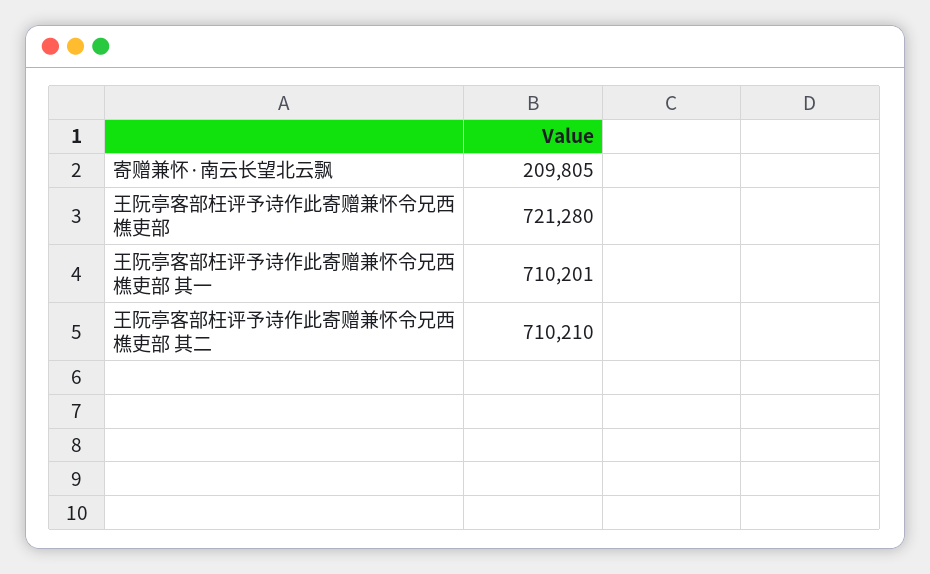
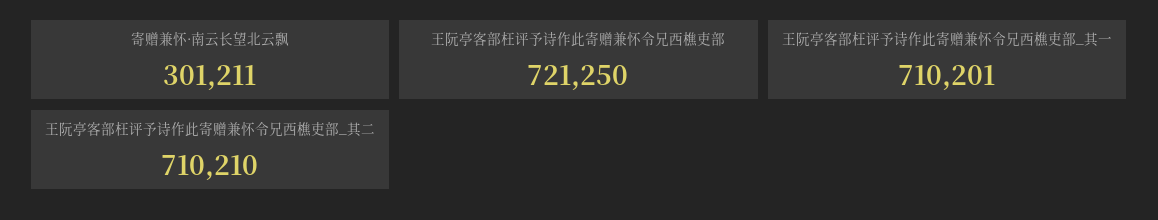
  {
-   "寄赠兼怀·南云长望北云飘": 209805,
+   "寄赠兼怀·南云长望北云飘": 301211,
-   "王阮亭客部枉评予诗作此寄赠兼怀令兄西樵吏部": 721280,
+   "王阮亭客部枉评予诗作此寄赠兼怀令兄西樵吏部": 721250,
    "王阮亭客部枉评予诗作此寄赠兼怀令兄西樵吏部 其一": 710201,
    "王阮亭客部枉评予诗作此寄赠兼怀令兄西樵吏部 其二": 710210
  }

